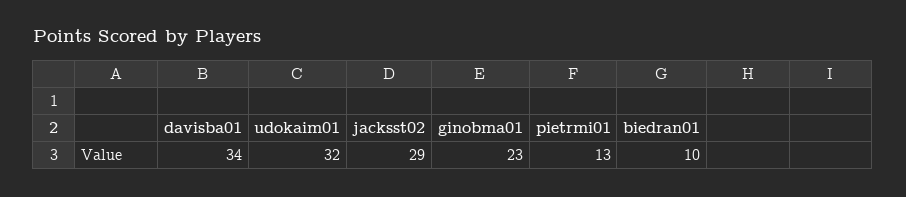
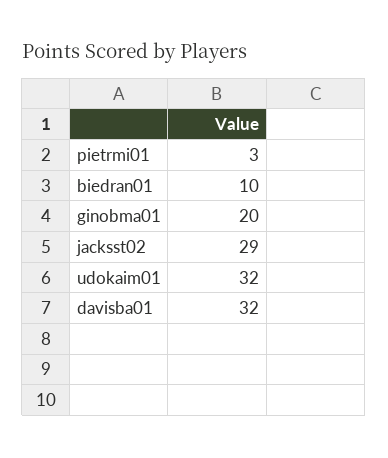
  {
-   "davisba01": 34,
+   "davisba01": 32,
    "udokaim01": 32,
    "jacksst02": 29,
-   "ginobma01": 23,
+   "ginobma01": 20,
-   "pietrmi01": 13,
+   "pietrmi01": 3,
    "biedran01": 10
  }

